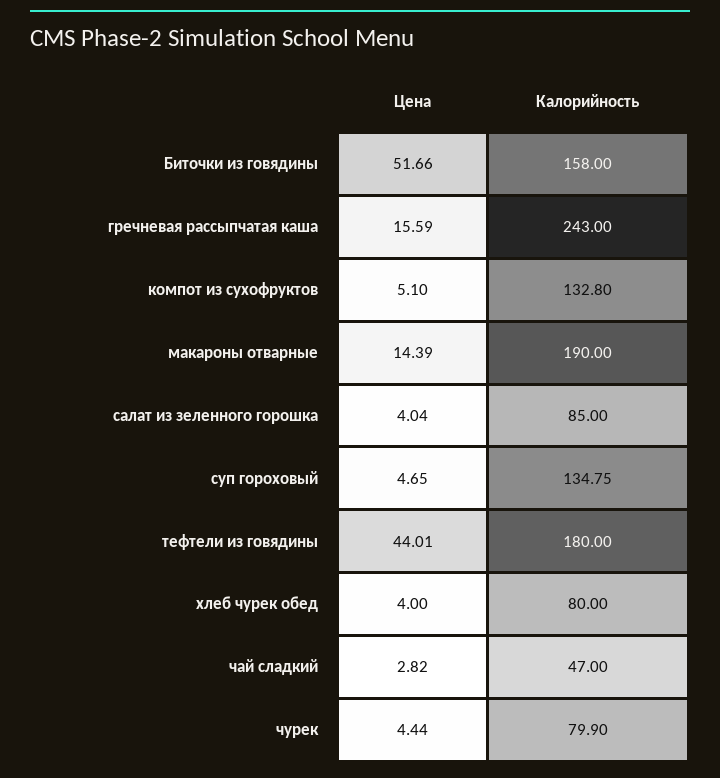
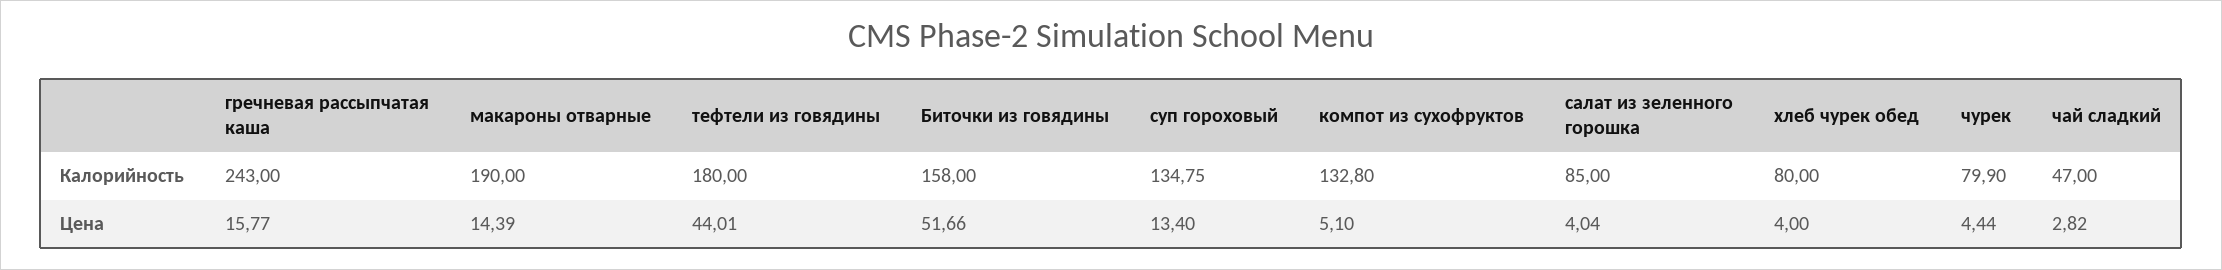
  {
    "Цена": {
      "Биточки из говядины": 51.66,
-     "гречневая рассыпчатая каша": 15.59,
+     "гречневая рассыпчатая каша": 15.77,
      "компот из сухофруктов": 5.1,
      "макароны отварные": 14.39,
      "салат из зеленного горошка": 4.04,
-     "суп гороховый": 4.65,
+     "суп гороховый": 13.4,
      "тефтели из говядины": 44.01,
      "хлеб чурек обед": 4,
      "чай сладкий": 2.82,
      "чурек": 4.44
    },
    "Калорийность": {
      "Биточки из говядины": 158,
      "гречневая рассыпчатая каша": 243,
      "компот из сухофруктов": 132.8,
      "макароны отварные": 190,
      "салат из зеленного горошка": 85,
      "суп гороховый": 134.75,
      "тефтели из говядины": 180,
      "хлеб чурек обед": 80,
      "чай сладкий": 47,
      "чурек": 79.9
    }
  }

